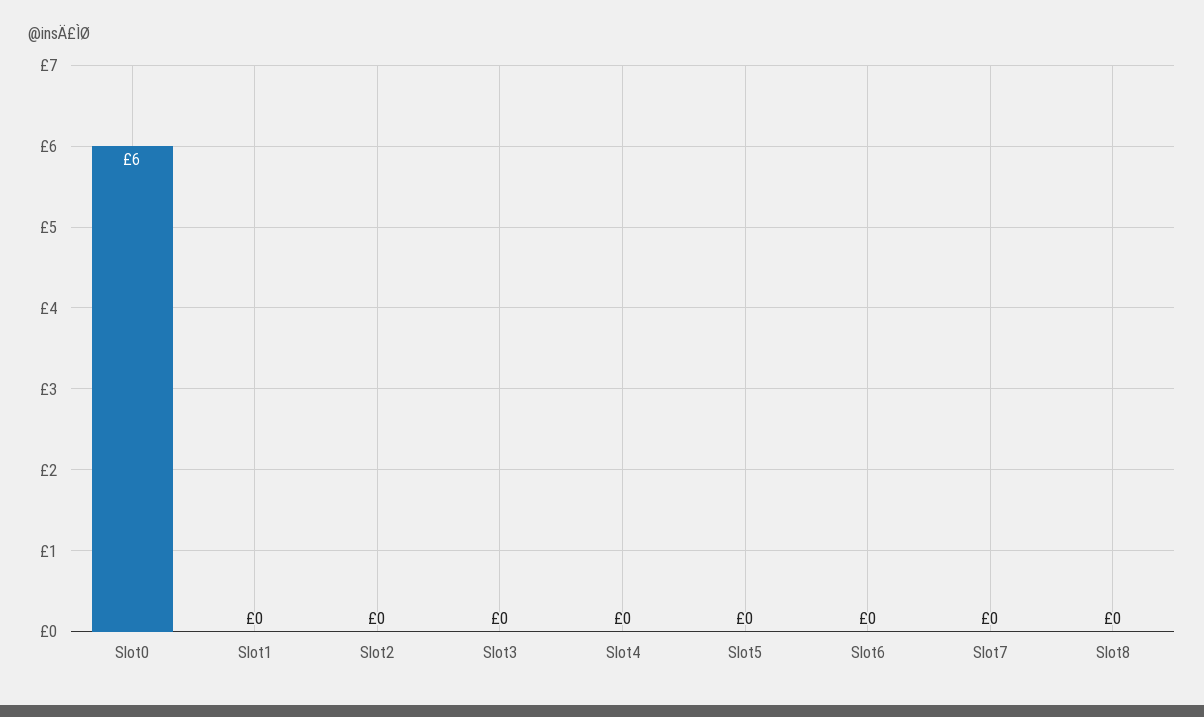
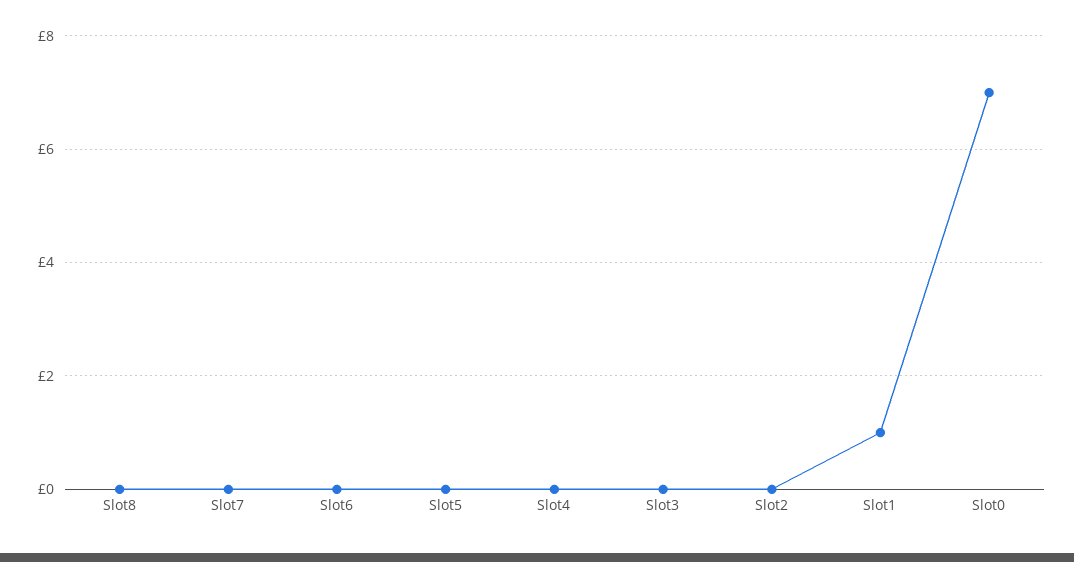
  {
-   "Slot0": 6,
+   "Slot0": 7,
-   "Slot1": 0,
+   "Slot1": 1,
    "Slot2": 0,
    "Slot3": 0,
    "Slot4": 0,
    "Slot5": 0,
    "Slot6": 0,
    "Slot7": 0,
    "Slot8": 0
  }

